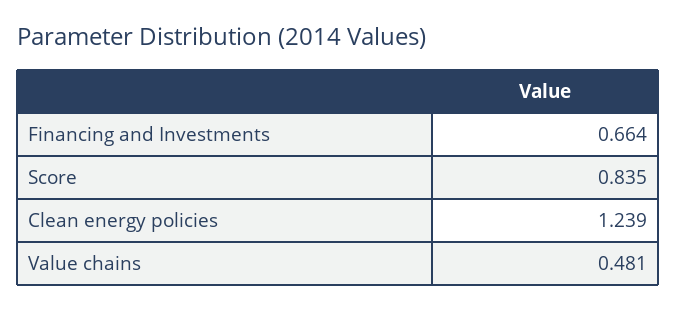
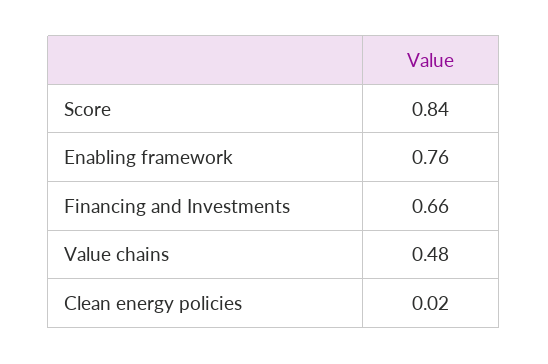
  {
    "Financing and Investments": 0.664,
    "Score": 0.835,
-   "Clean energy policies": 1.239,
+   "Clean energy policies": 0.02,
-   "Value chains": 0.481
+   "Value chains": 0.481,
+   "Enabling framework": 0.76
  }

